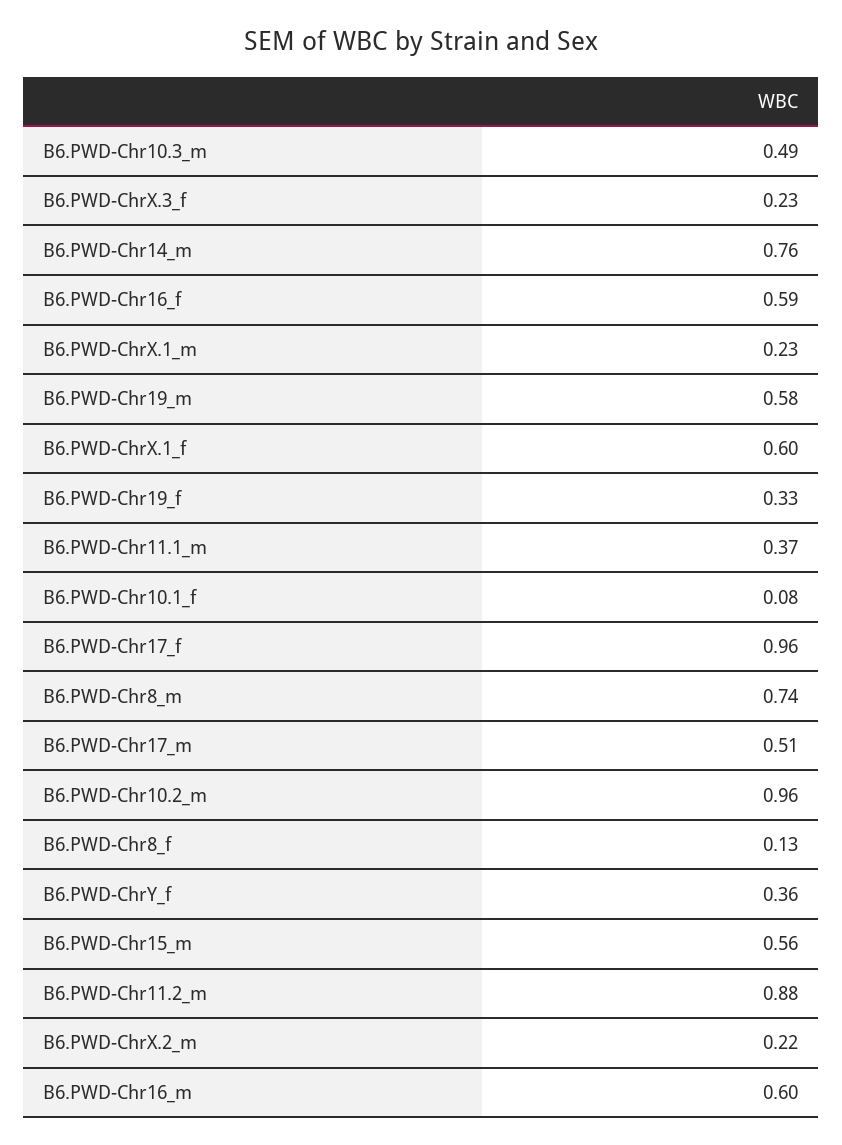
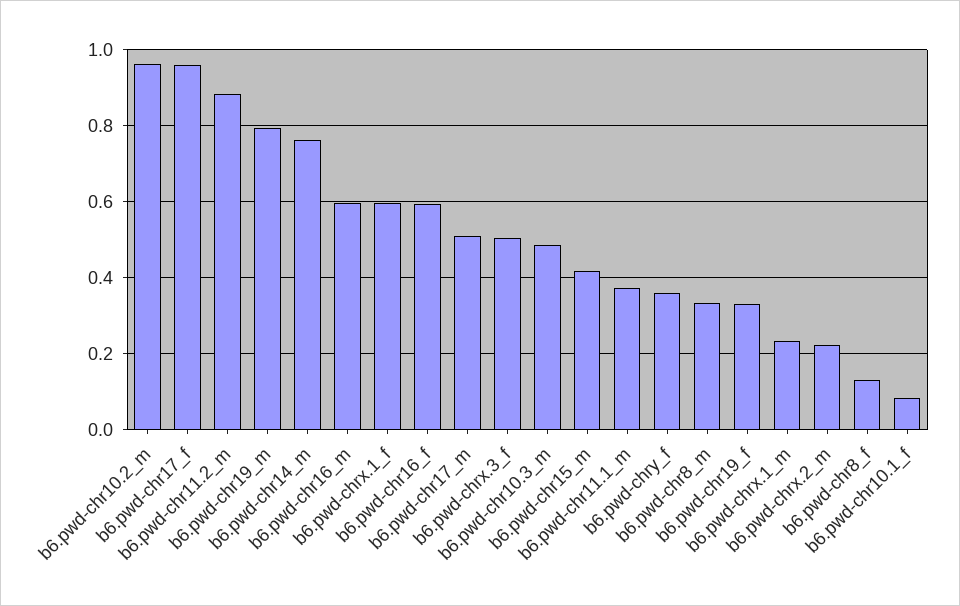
  {
    "B6.PWD-Chr10.3_m": 0.49,
-   "B6.PWD-ChrX.3_f": 0.23,
+   "B6.PWD-ChrX.3_f": 0.5,
    "B6.PWD-Chr14_m": 0.76,
    "B6.PWD-Chr16_f": 0.59,
    "B6.PWD-ChrX.1_m": 0.23,
-   "B6.PWD-Chr19_m": 0.58,
+   "B6.PWD-Chr19_m": 0.8,
    "B6.PWD-ChrX.1_f": 0.6,
    "B6.PWD-Chr19_f": 0.33,
    "B6.PWD-Chr11.1_m": 0.37,
    "B6.PWD-Chr10.1_f": 0.08,
    "B6.PWD-Chr17_f": 0.96,
-   "B6.PWD-Chr8_m": 0.74,
+   "B6.PWD-Chr8_m": 0.34,
    "B6.PWD-Chr17_m": 0.51,
    "B6.PWD-Chr10.2_m": 0.96,
    "B6.PWD-Chr8_f": 0.13,
    "B6.PWD-ChrY_f": 0.36,
-   "B6.PWD-Chr15_m": 0.56,
+   "B6.PWD-Chr15_m": 0.42,
    "B6.PWD-Chr11.2_m": 0.88,
    "B6.PWD-ChrX.2_m": 0.22,
    "B6.PWD-Chr16_m": 0.6
  }

